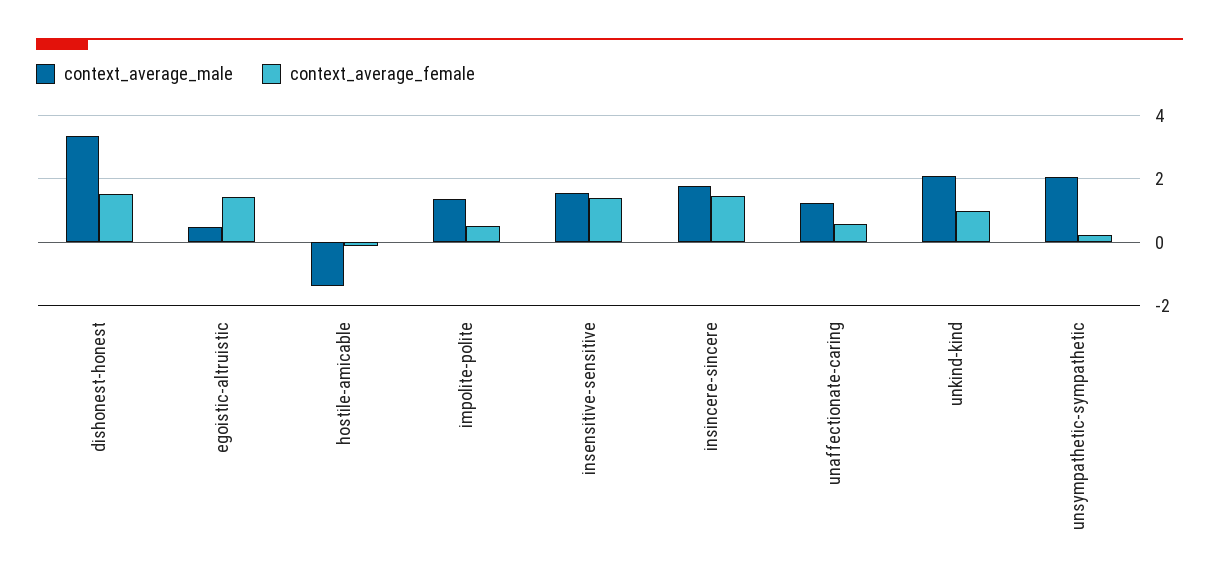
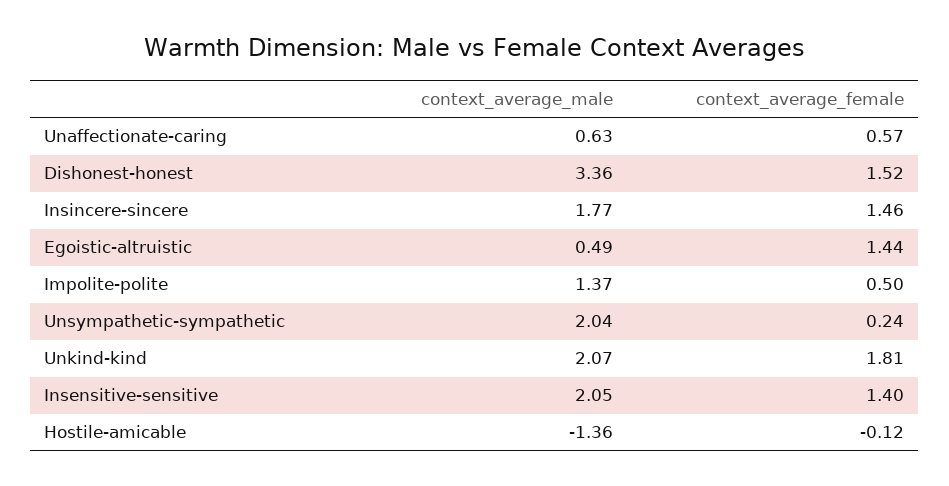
  {
    "context_average_male": {
      "dishonest-honest": 3.36,
      "egoistic-altruistic": 0.49,
      "hostile-amicable": -1.36,
      "impolite-polite": 1.37,
-     "insensitive-sensitive": 1.6,
+     "insensitive-sensitive": 2.05,
      "insincere-sincere": 1.77,
-     "unaffectionate-caring": 1.2,
+     "unaffectionate-caring": 0.63,
      "unkind-kind": 2.07,
      "unsympathetic-sympathetic": 2.04
    },
    "context_average_female": {
      "dishonest-honest": 1.52,
      "egoistic-altruistic": 1.44,
      "hostile-amicable": -0.12,
      "impolite-polite": 0.5,
      "insensitive-sensitive": 1.4,
      "insincere-sincere": 1.46,
      "unaffectionate-caring": 0.57,
-     "unkind-kind": 1,
+     "unkind-kind": 1.81,
      "unsympathetic-sympathetic": 0.24
    }
  }

